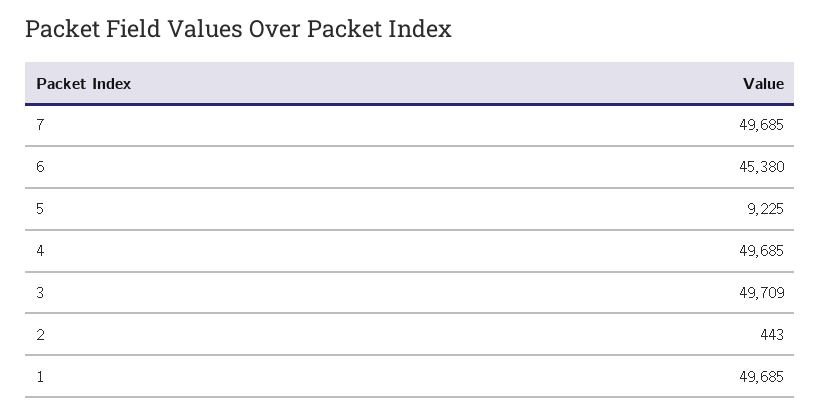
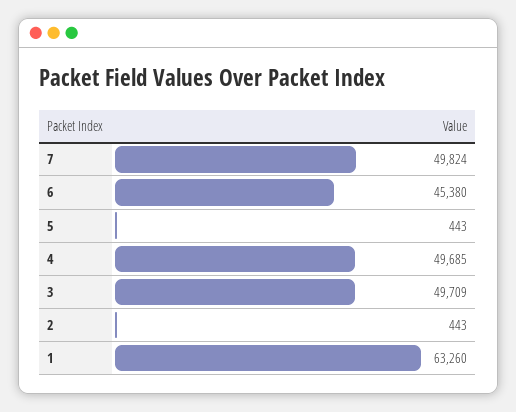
  {
-   "7": 49685,
+   "7": 49824,
    "6": 45380,
-   "5": 9225,
+   "5": 443,
    "4": 49685,
    "3": 49709,
    "2": 443,
-   "1": 49685
+   "1": 63260
  }

